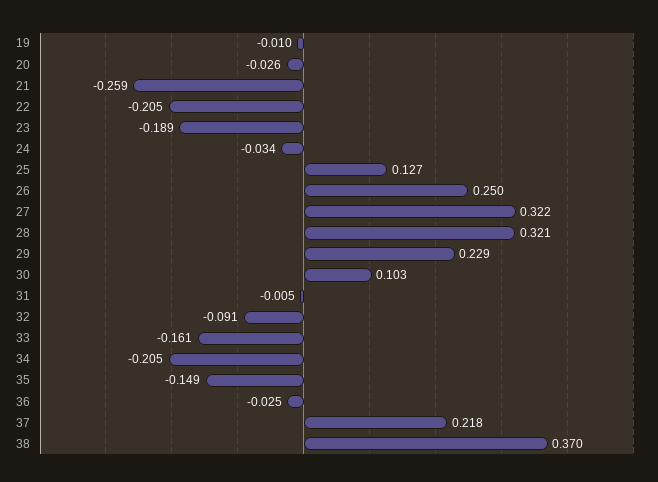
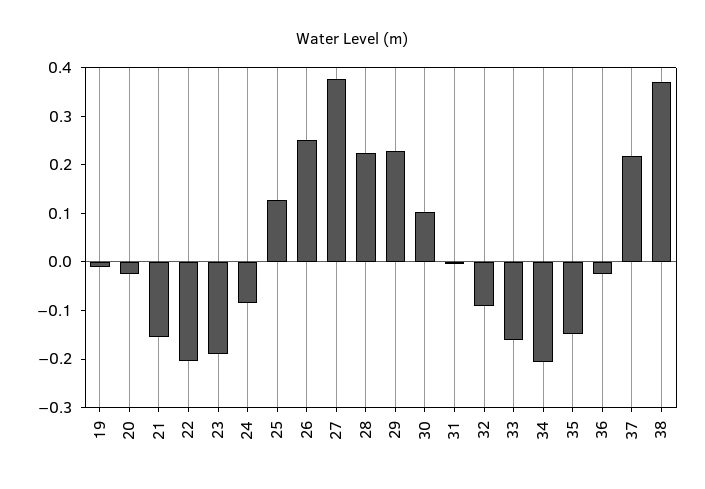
  {
    "19": -0.01,
    "20": -0.026,
-   "21": -0.259,
+   "21": -0.16,
    "22": -0.205,
    "23": -0.189,
-   "24": -0.034,
+   "24": -0.08,
    "25": 0.127,
    "26": 0.25,
-   "27": 0.322,
+   "27": 0.38,
-   "28": 0.321,
+   "28": 0.22,
    "29": 0.229,
    "30": 0.103,
    "31": -0.005,
    "32": -0.091,
    "33": -0.161,
    "34": -0.205,
    "35": -0.149,
    "36": -0.025,
    "37": 0.218,
    "38": 0.37
  }

